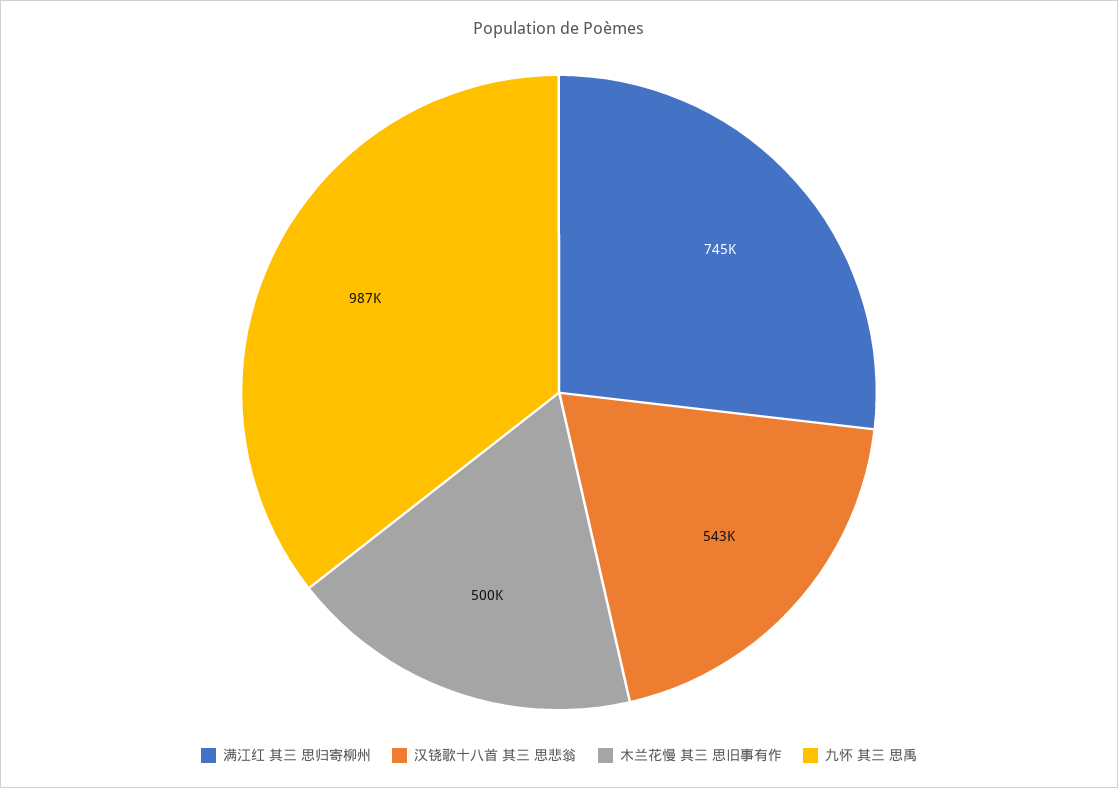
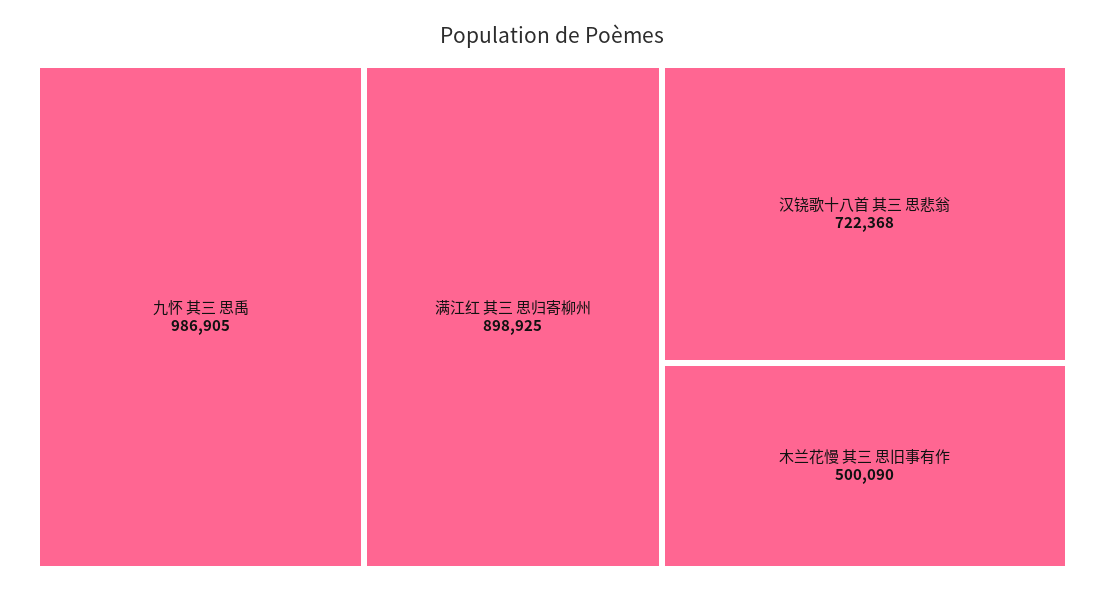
  {
-   "满江红 其三 思归寄柳州": 745000,
+   "满江红 其三 思归寄柳州": 898925,
-   "汉铙歌十八首 其三 思悲翁": 543000,
+   "汉铙歌十八首 其三 思悲翁": 722368,
    "木兰花慢 其三 思旧事有作": 500090,
    "九怀 其三 思禹": 986905
  }

